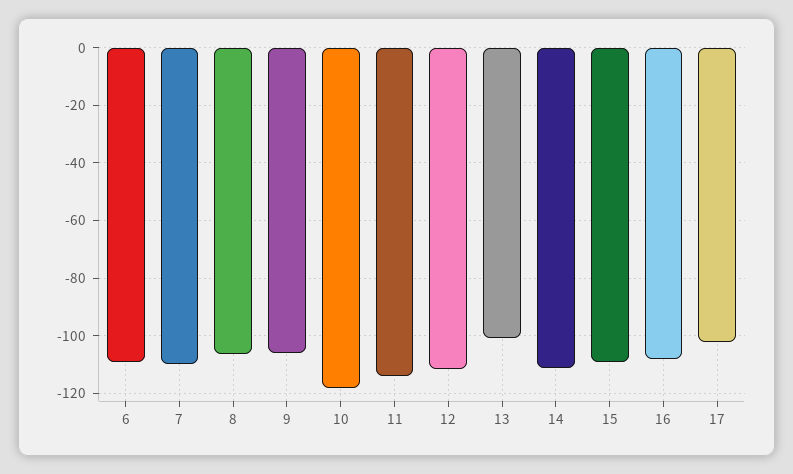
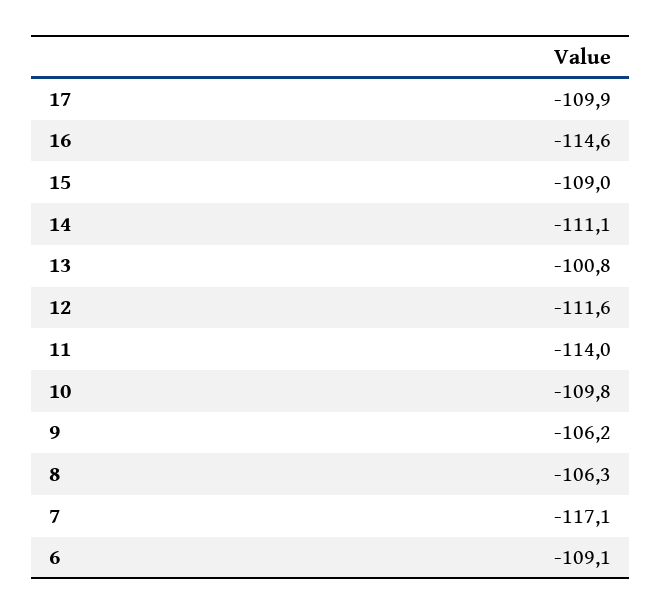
  {
    "6": -109.1,
-   "7": -110,
+   "7": -117.1,
    "8": -106.3,
    "9": -106.2,
-   "10": -117.5,
+   "10": -109.8,
    "11": -114,
    "12": -111.6,
    "13": -100.8,
    "14": -111.1,
    "15": -109,
-   "16": -107.5,
+   "16": -114.6,
-   "17": -102.5
+   "17": -109.9
  }

